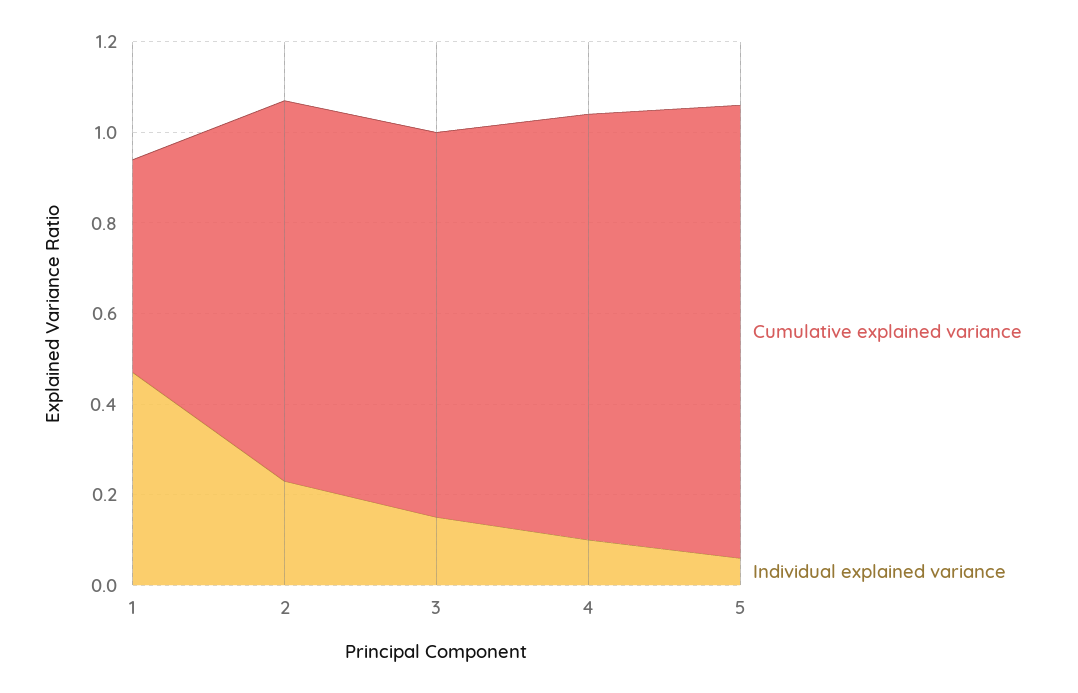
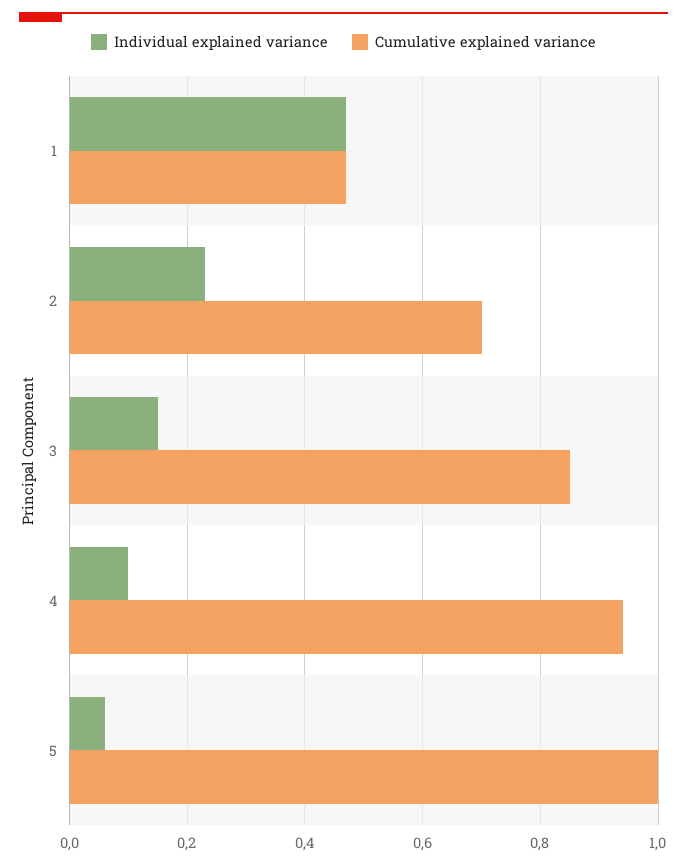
  {
    "Cumulative explained variance": {
      "1": 0.45,
-     "2": 0.85,
+     "2": 0.7,
      "3": 0.85,
      "4": 0.95,
      "5": 1
    },
    "Individual explained variance": {
      "1": 0.45,
      "2": 0.25,
      "3": 0.15,
      "4": 0.1,
      "5": 0.05
    }
  }

